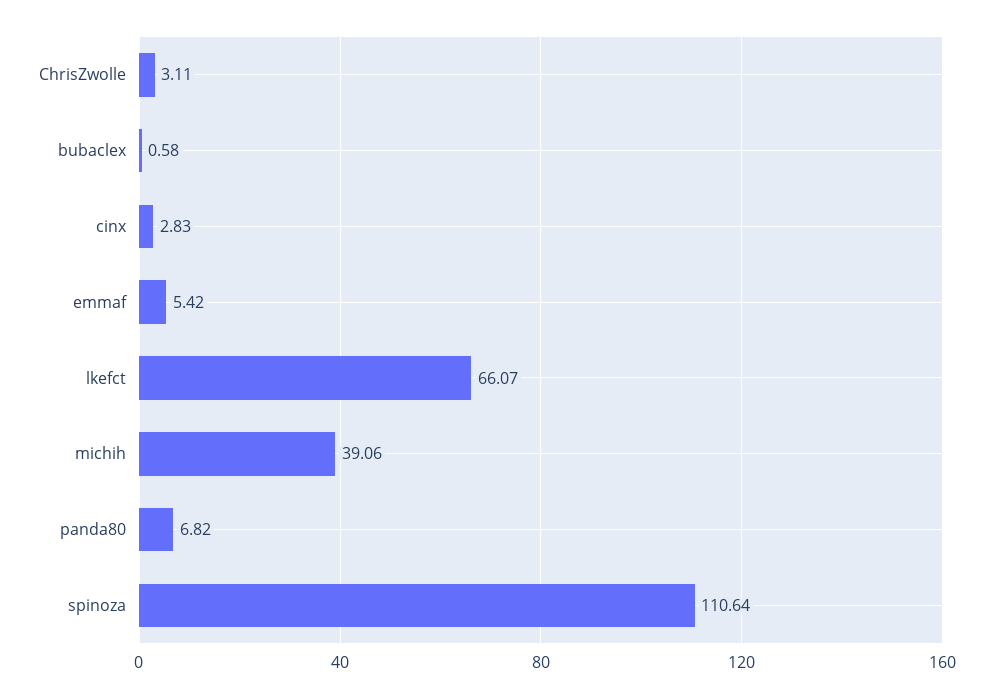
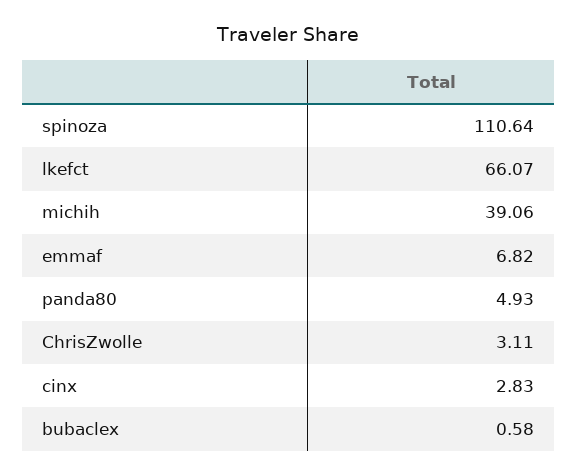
  {
    "ChrisZwolle": 3.11,
    "bubaclex": 0.58,
    "cinx": 2.83,
-   "emmaf": 5.42,
+   "emmaf": 6.82,
    "lkefct": 66.07,
    "michih": 39.06,
-   "panda80": 6.82,
+   "panda80": 4.93,
    "spinoza": 110.64
  }

